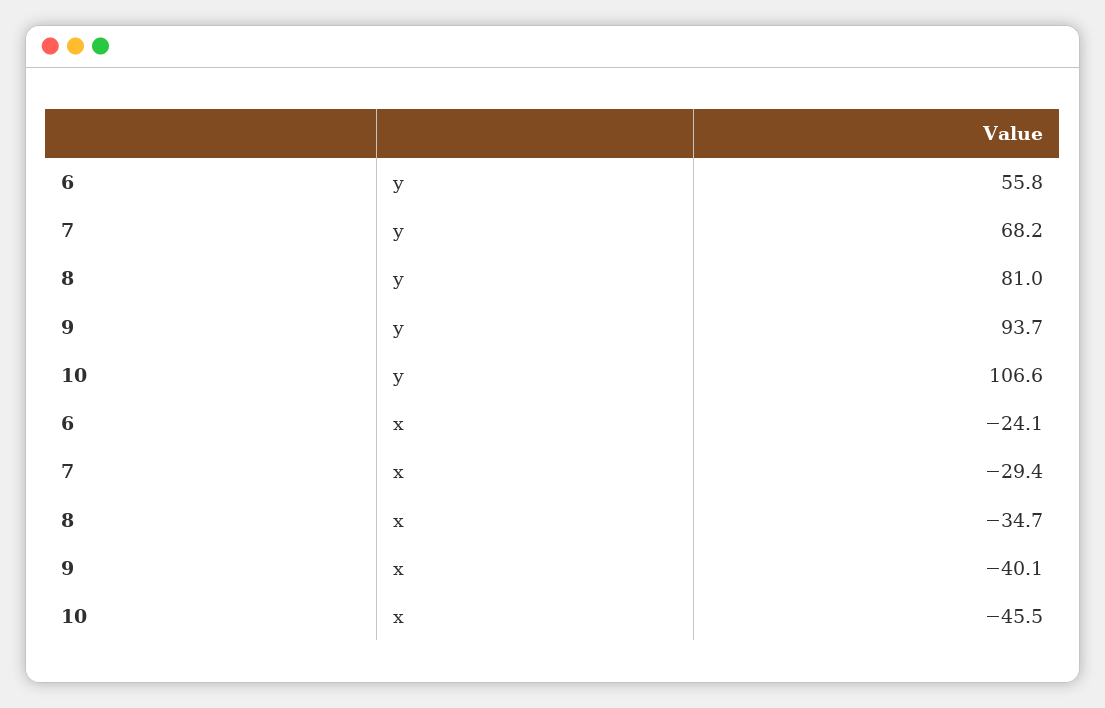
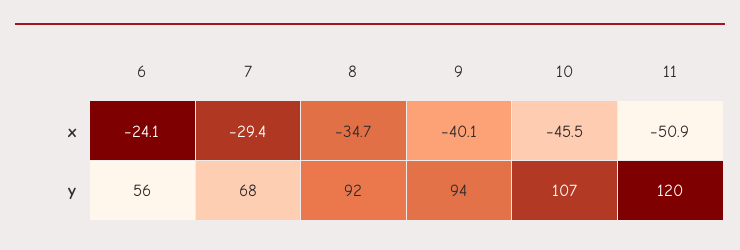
  {
    "6": {
      "y": 55.8,
      "x": -24.1
    },
    "7": {
      "y": 68.2,
      "x": -29.4
    },
    "8": {
-     "y": 81,
+     "y": 92,
      "x": -34.7
    },
    "9": {
      "y": 93.7,
      "x": -40.1
    },
    "10": {
      "y": 106.6,
      "x": -45.5
-   }
+   },
+   "11": {
+     "x": -50.9,
+     "y": 120
+   }
  }

